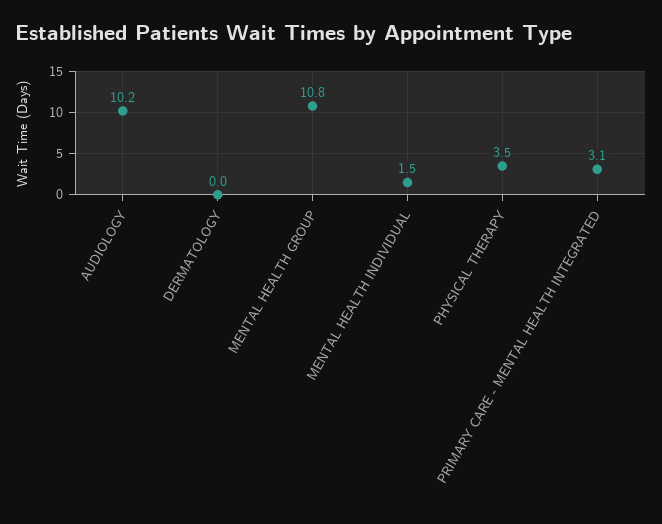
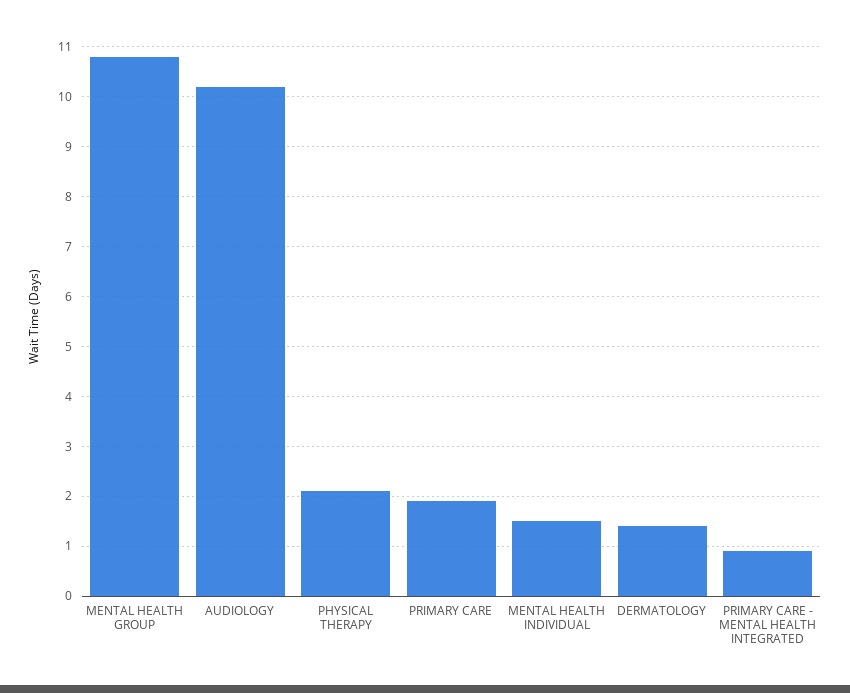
  {
    "AUDIOLOGY": 10.2,
-   "DERMATOLOGY": 0,
+   "DERMATOLOGY": 1.5,
    "MENTAL HEALTH GROUP": 10.8,
    "MENTAL HEALTH INDIVIDUAL": 1.5,
-   "PHYSICAL THERAPY": 3.5,
+   "PHYSICAL THERAPY": 2,
-   "PRIMARY CARE - MENTAL HEALTH INTEGRATED": 3.1
+   "PRIMARY CARE - MENTAL HEALTH INTEGRATED": 1,
+   "PRIMARY CARE": 2
  }

